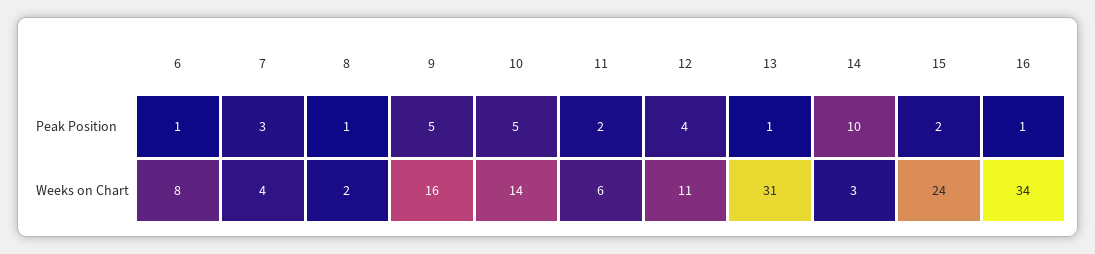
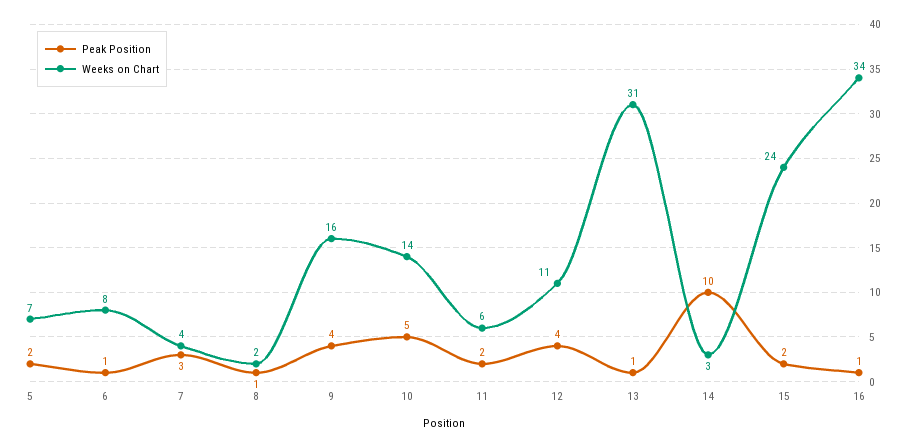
  {
    "Peak Position": {
      "6": 1,
      "7": 3,
      "8": 1,
-     "9": 5,
+     "9": 4,
      "10": 5,
      "11": 2,
      "12": 4,
      "13": 1,
      "14": 10,
      "15": 2,
-     "16": 1
+     "16": 1,
+     "5": 2
    },
    "Weeks on Chart": {
      "6": 8,
      "7": 4,
      "8": 2,
      "9": 16,
      "10": 14,
      "11": 6,
      "12": 11,
      "13": 31,
      "14": 3,
      "15": 24,
-     "16": 34
+     "16": 34,
+     "5": 7
    }
  }

